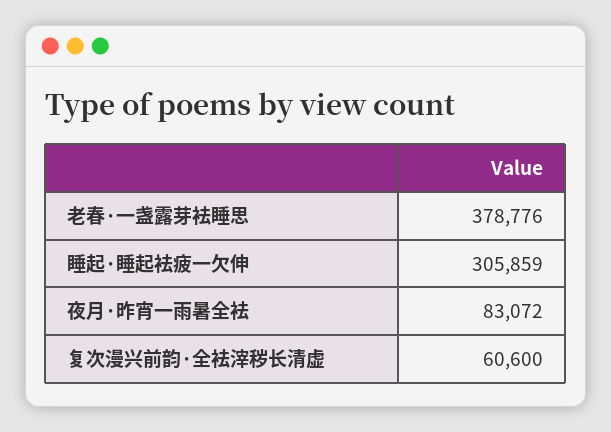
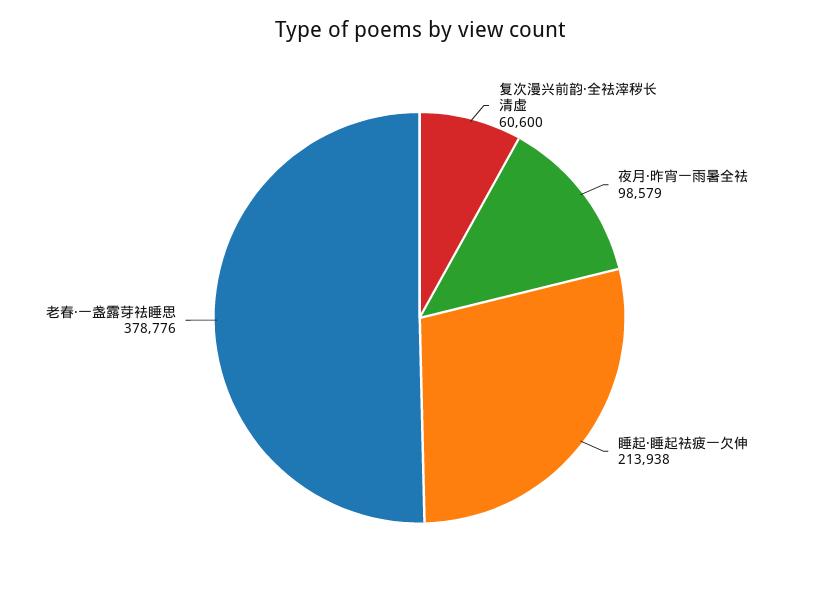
  {
    "老春·一盏露芽袪睡思": 378776,
-   "睡起·睡起袪疲一欠伸": 305859,
+   "睡起·睡起袪疲一欠伸": 213938,
-   "夜月·昨宵一雨暑全袪": 83072,
+   "夜月·昨宵一雨暑全袪": 98579,
    "复次漫兴前韵·全袪滓秽长清虚": 60600
  }

